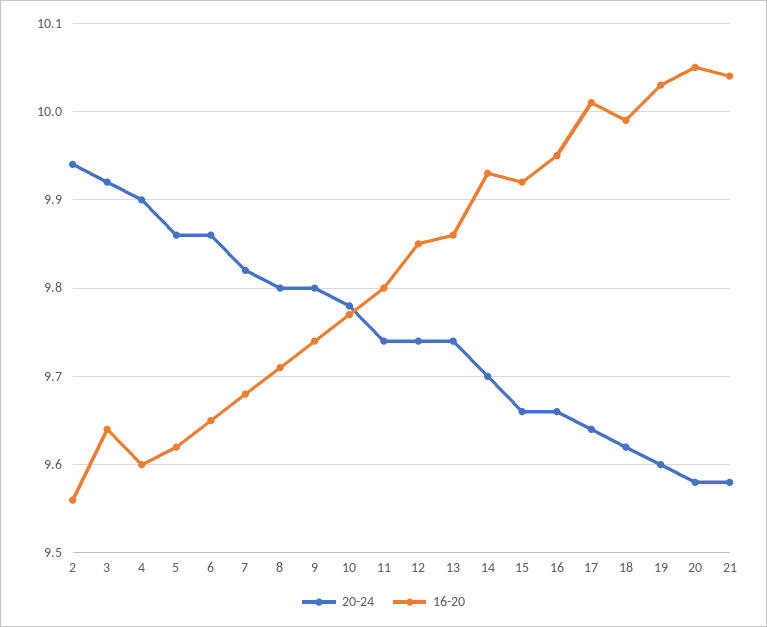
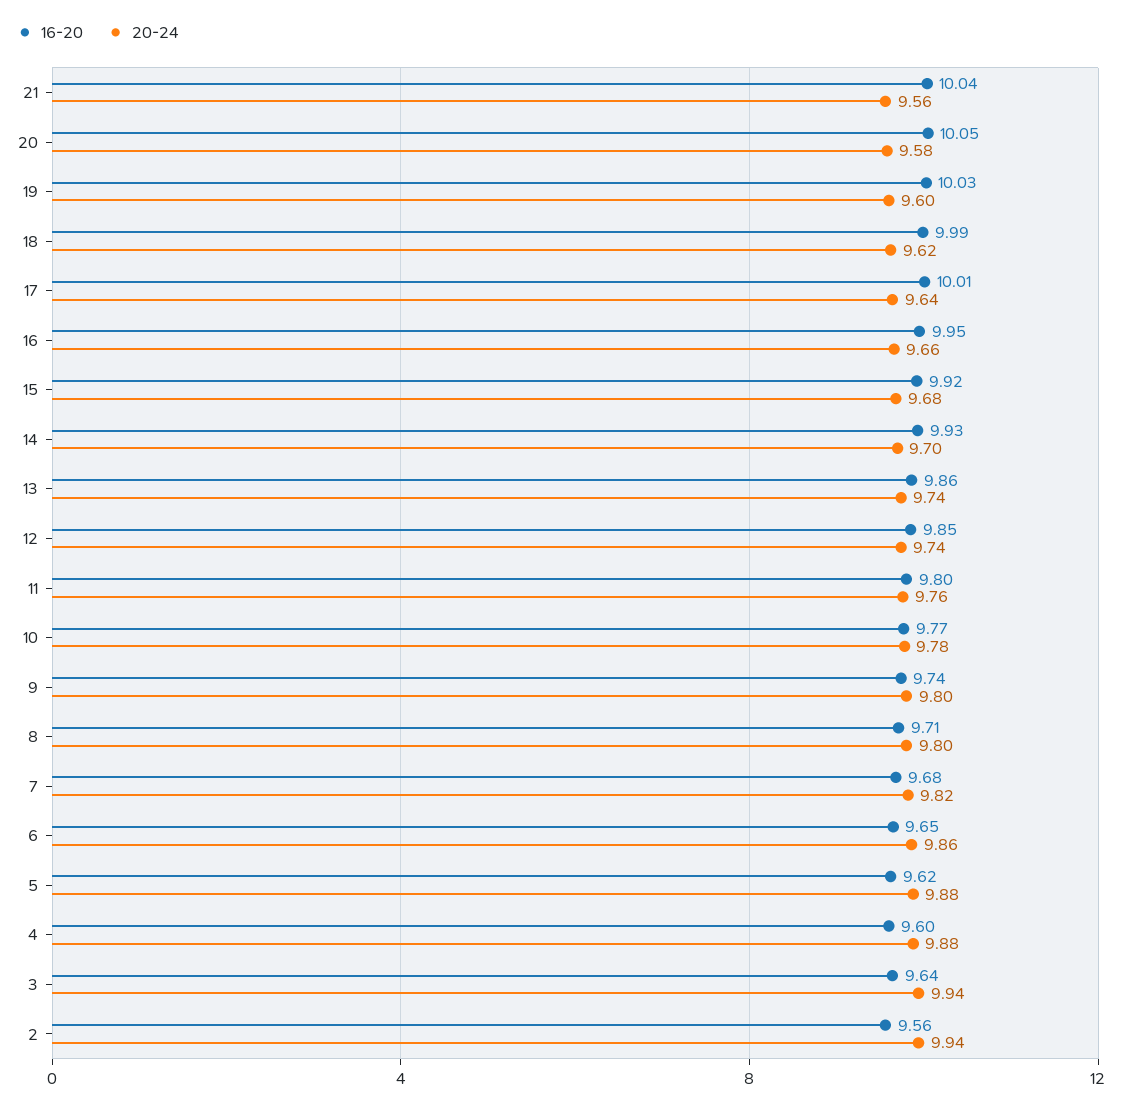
  {
    "20-24": {
      "2": 9.94,
-     "3": 9.92,
+     "3": 9.94,
-     "4": 9.9,
+     "4": 9.88,
-     "5": 9.86,
+     "5": 9.88,
      "6": 9.86,
      "7": 9.82,
      "8": 9.8,
      "9": 9.8,
      "10": 9.78,
-     "11": 9.74,
+     "11": 9.76,
      "12": 9.74,
      "13": 9.74,
      "14": 9.7,
-     "15": 9.66,
+     "15": 9.68,
      "16": 9.66,
      "17": 9.64,
      "18": 9.62,
      "19": 9.6,
      "20": 9.58,
-     "21": 9.58
+     "21": 9.56
    },
    "16-20": {
      "2": 9.56,
      "3": 9.64,
      "4": 9.6,
      "5": 9.62,
      "6": 9.65,
      "7": 9.68,
      "8": 9.71,
      "9": 9.74,
      "10": 9.77,
      "11": 9.8,
      "12": 9.85,
      "13": 9.86,
      "14": 9.93,
      "15": 9.92,
      "16": 9.95,
      "17": 10.01,
      "18": 9.99,
      "19": 10.03,
      "20": 10.05,
      "21": 10.04
    }
  }

